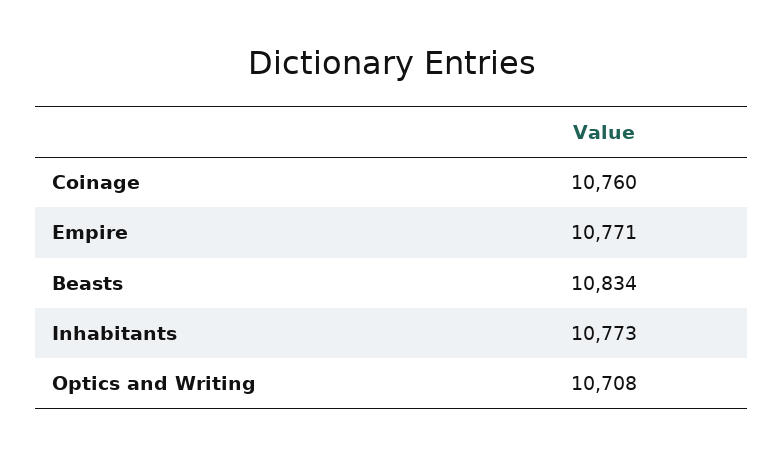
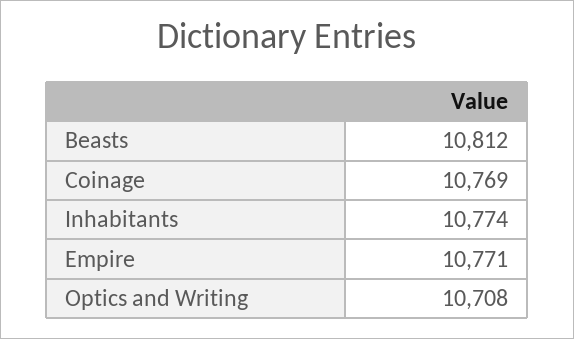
  {
-   "Coinage": 10760,
+   "Coinage": 10769,
    "Empire": 10771,
-   "Beasts": 10834,
+   "Beasts": 10812,
-   "Inhabitants": 10773,
+   "Inhabitants": 10774,
    "Optics and Writing": 10708
  }

